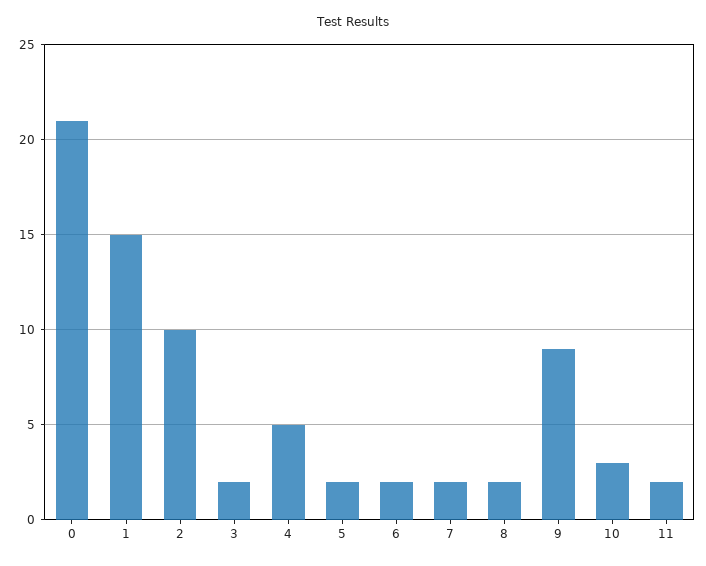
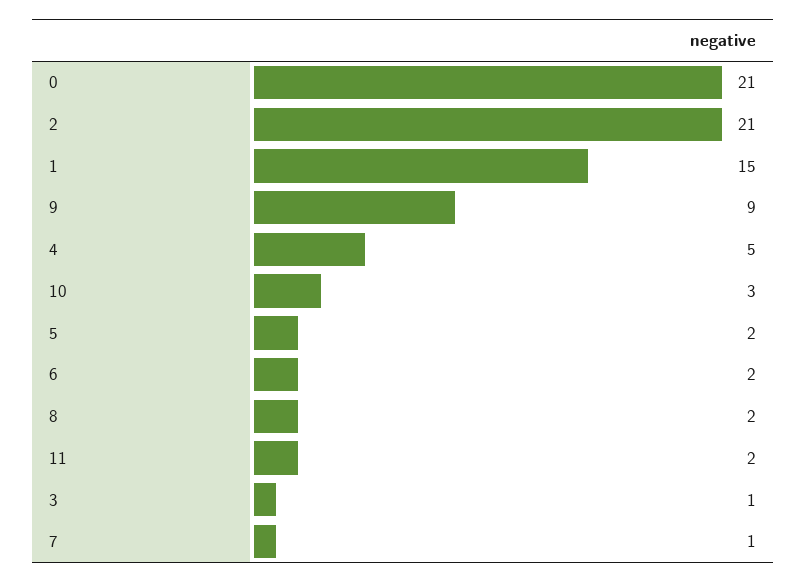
  {
    "0": 21,
    "1": 15,
-   "2": 10,
+   "2": 21,
-   "3": 2,
+   "3": 1,
    "4": 5,
    "5": 2,
    "6": 2,
-   "7": 2,
+   "7": 1,
    "8": 2,
    "9": 9,
    "10": 3,
    "11": 2
  }

